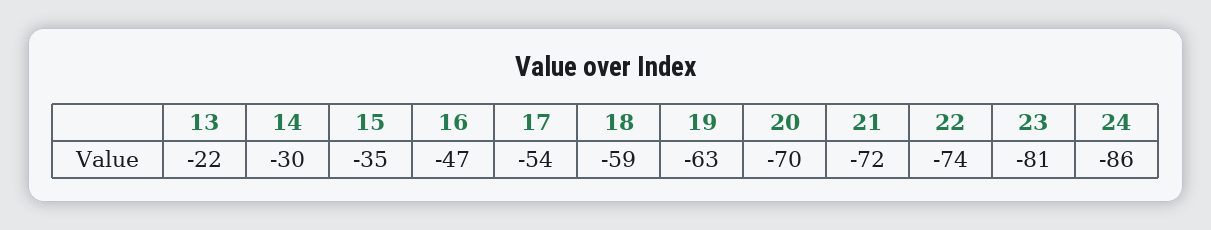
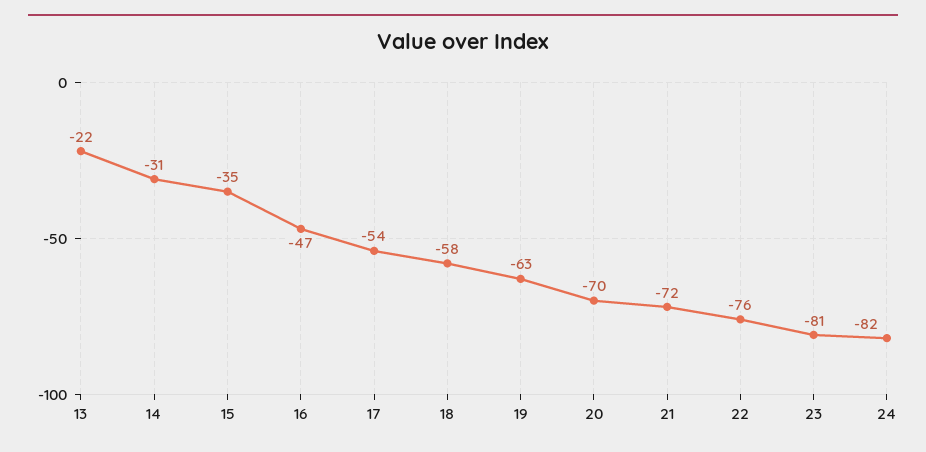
  {
    "13": -22,
-   "14": -30,
+   "14": -31,
    "15": -35,
    "16": -47,
    "17": -54,
-   "18": -59,
+   "18": -58,
    "19": -63,
    "20": -70,
    "21": -72,
-   "22": -74,
+   "22": -76,
    "23": -81,
-   "24": -86
+   "24": -82
  }

